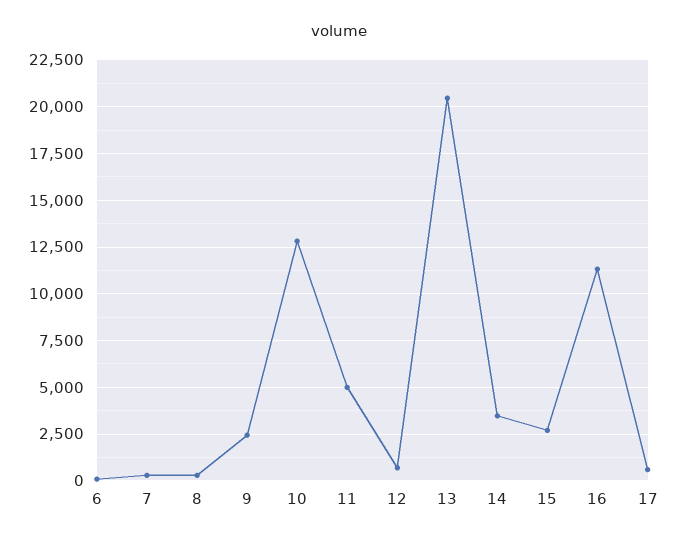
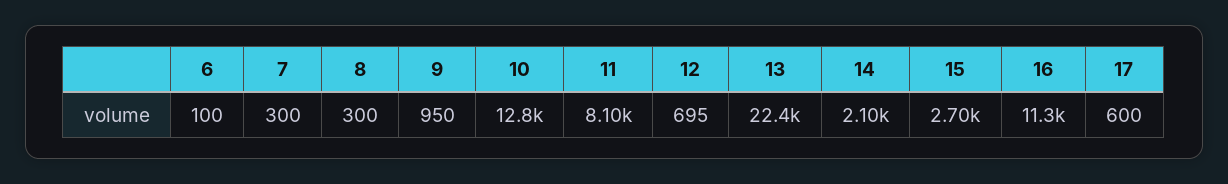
  {
    "6": 100,
    "7": 300,
    "8": 300,
-   "9": 2500,
+   "9": 950,
    "10": 12800,
-   "11": 5000,
+   "11": 8100,
    "12": 695,
-   "13": 20500,
+   "13": 22400,
-   "14": 3500,
+   "14": 2100,
    "15": 2700,
    "16": 11300,
    "17": 600
  }

